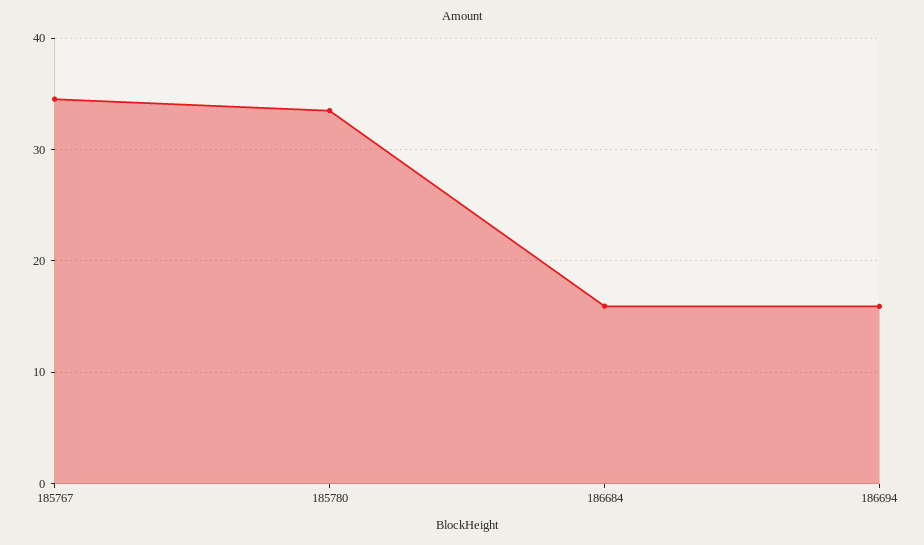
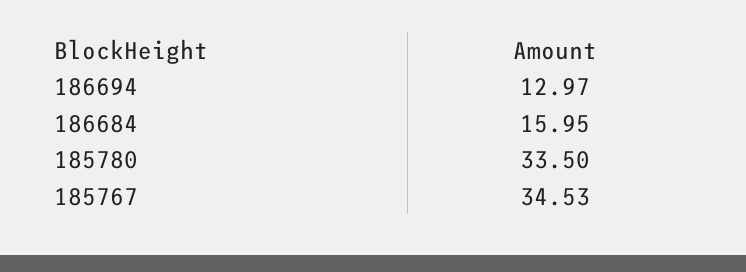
  {
    "185767": 34.53,
    "185780": 33.5,
    "186684": 15.95,
-   "186694": 16
+   "186694": 12.97
  }

